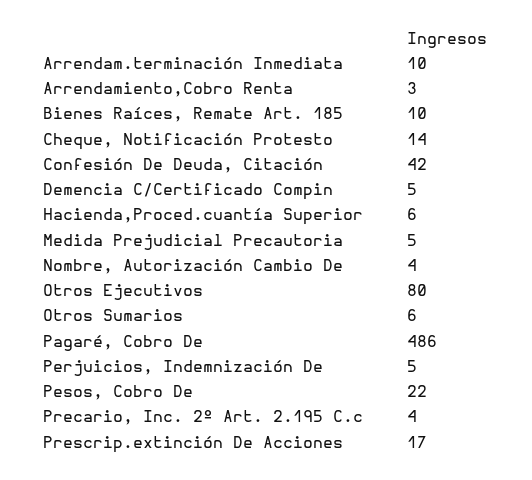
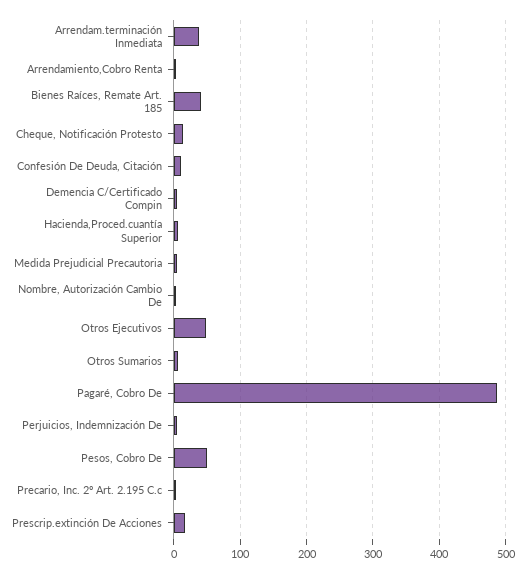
  {
-   "Arrendam.terminación Inmediata": 10,
+   "Arrendam.terminación Inmediata": 40,
    "Arrendamiento,Cobro Renta": 3,
-   "Bienes Raíces, Remate Art. 185": 10,
+   "Bienes Raíces, Remate Art. 185": 40,
    "Cheque, Notificación Protesto": 14,
-   "Confesión De Deuda, Citación": 42,
+   "Confesión De Deuda, Citación": 10,
    "Demencia C/Certificado Compin": 5,
    "Hacienda,Proced.cuantía Superior": 6,
    "Medida Prejudicial Precautoria": 5,
    "Nombre, Autorización Cambio De": 4,
-   "Otros Ejecutivos": 80,
+   "Otros Ejecutivos": 50,
    "Otros Sumarios": 6,
    "Pagaré, Cobro De": 486,
    "Perjuicios, Indemnización De": 5,
-   "Pesos, Cobro De": 22,
+   "Pesos, Cobro De": 50,
    "Precario, Inc. 2º Art. 2.195 C.c": 4,
    "Prescrip.extinción De Acciones": 17
  }

